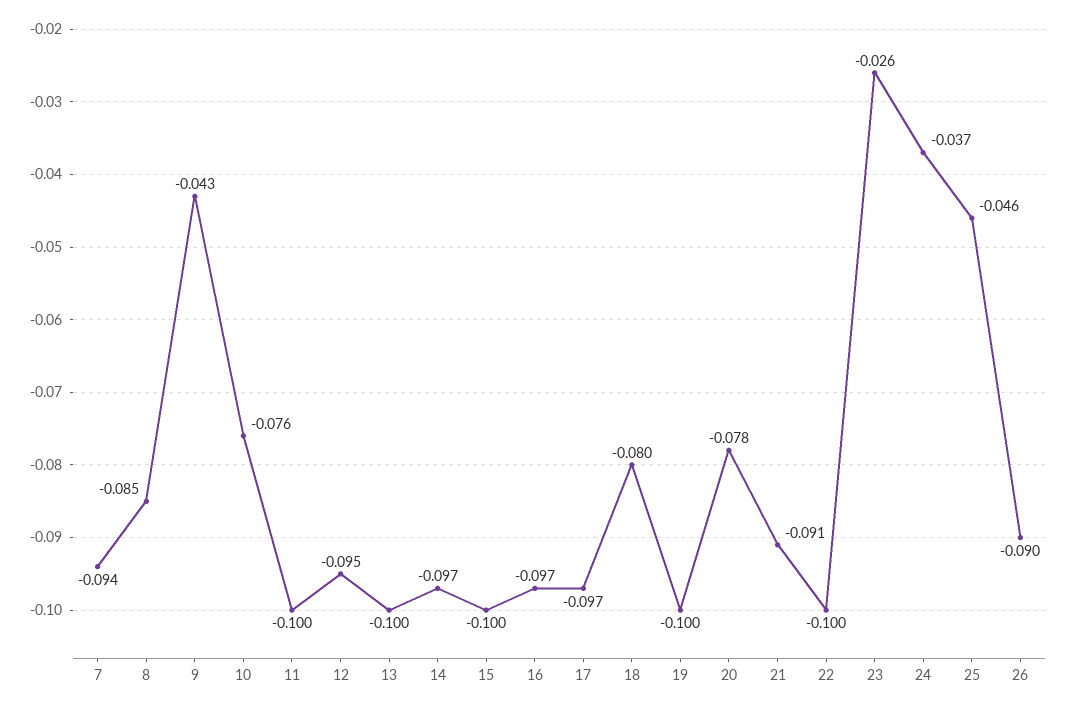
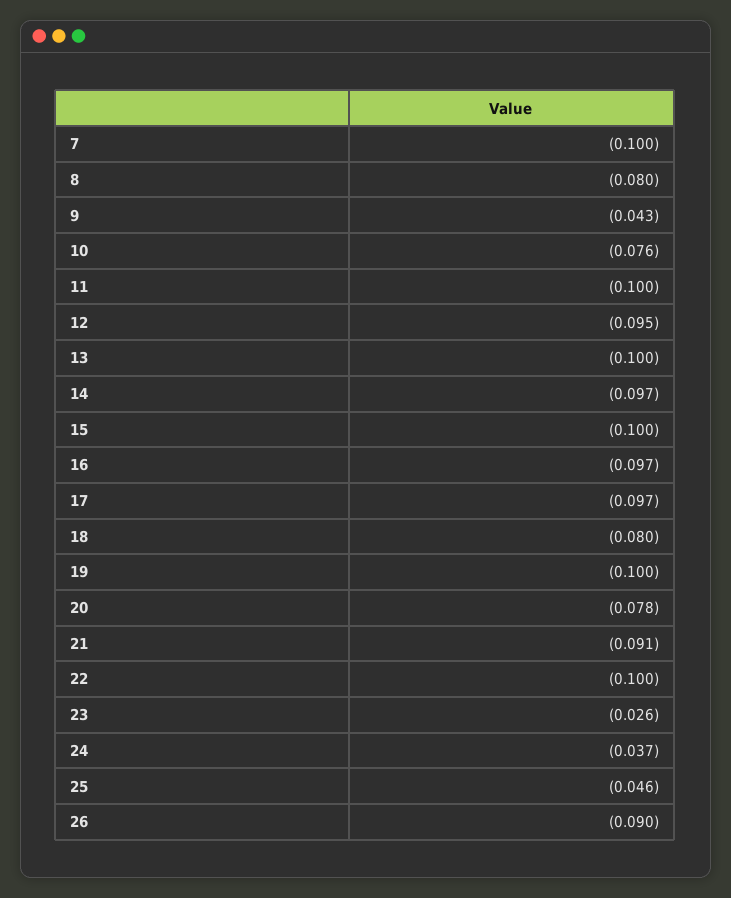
  {
-   "7": -0.094,
+   "7": -0.1,
-   "8": -0.085,
+   "8": -0.08,
    "9": -0.043,
    "10": -0.076,
    "11": -0.1,
    "12": -0.095,
    "13": -0.1,
    "14": -0.097,
    "15": -0.1,
    "16": -0.097,
    "17": -0.097,
    "18": -0.08,
    "19": -0.1,
    "20": -0.078,
    "21": -0.091,
    "22": -0.1,
    "23": -0.026,
    "24": -0.037,
    "25": -0.046,
    "26": -0.09
  }

